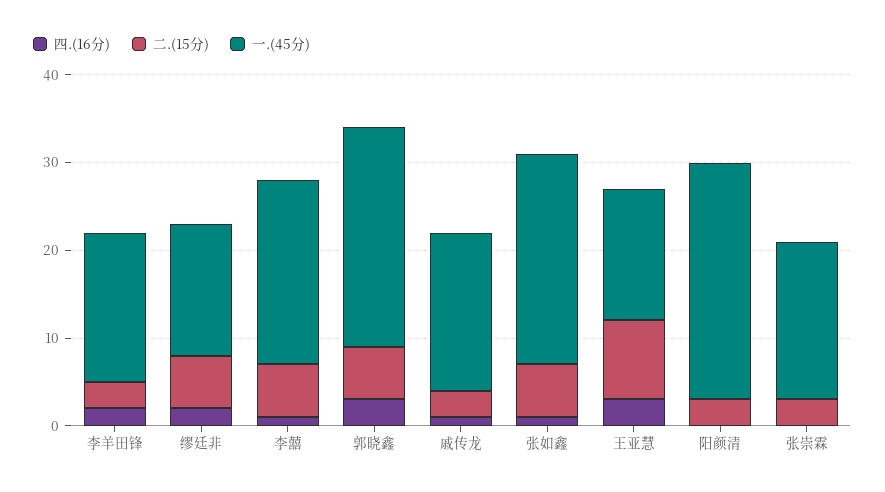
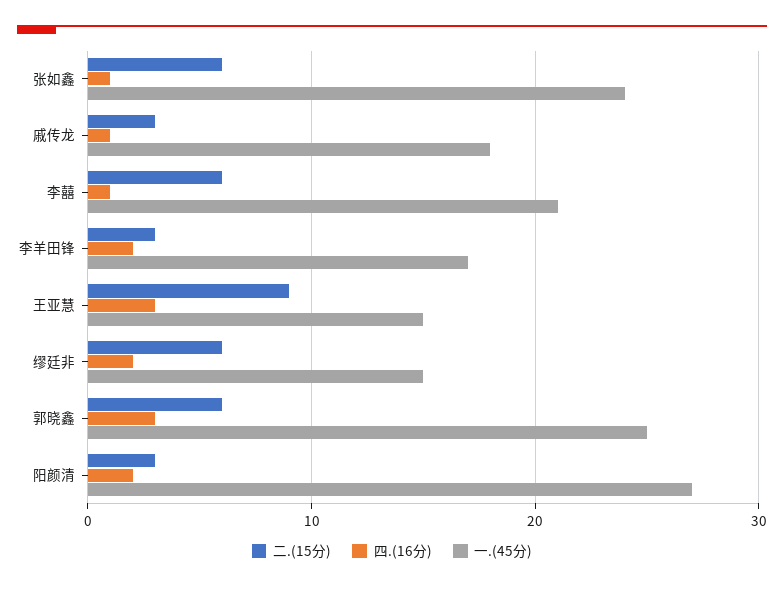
  {
    "四.(16分)": {
      "李羊田锋": 2,
      "缪廷非": 2,
      "李囍": 1,
      "郭晓鑫": 3,
      "戚传龙": 1,
      "张如鑫": 1,
      "王亚慧": 3,
-     "阳颜清": 0,
+     "阳颜清": 2
-     "张崇霖": 0
    },
    "二.(15分)": {
      "李羊田锋": 3,
      "缪廷非": 6,
      "李囍": 6,
      "郭晓鑫": 6,
      "戚传龙": 3,
      "张如鑫": 6,
      "王亚慧": 9,
-     "阳颜清": 3,
+     "阳颜清": 3
-     "张崇霖": 3
    },
    "一.(45分)": {
      "李羊田锋": 17,
      "缪廷非": 15,
      "李囍": 21,
      "郭晓鑫": 25,
      "戚传龙": 18,
      "张如鑫": 24,
      "王亚慧": 15,
-     "阳颜清": 27,
+     "阳颜清": 27
-     "张崇霖": 18
    }
  }

